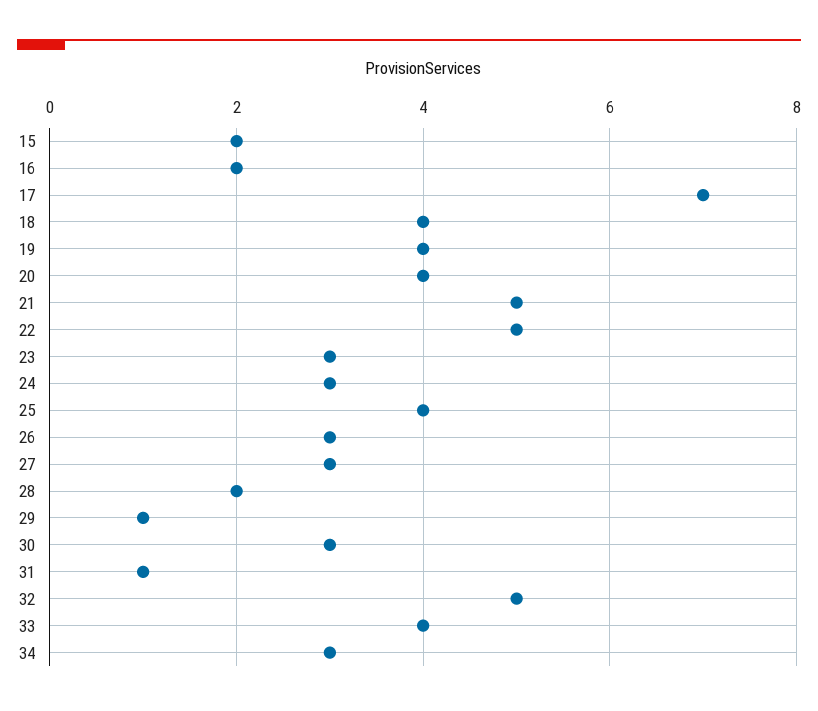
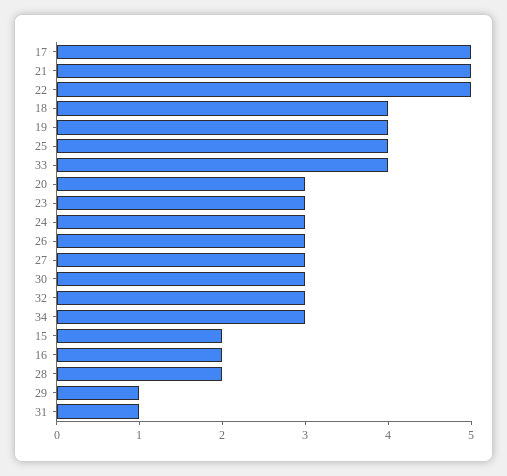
  {
    "15": 2,
    "16": 2,
-   "17": 7,
+   "17": 5,
    "18": 4,
    "19": 4,
-   "20": 4,
+   "20": 3,
    "21": 5,
    "22": 5,
    "23": 3,
    "24": 3,
    "25": 4,
    "26": 3,
    "27": 3,
    "28": 2,
    "29": 1,
    "30": 3,
    "31": 1,
-   "32": 5,
+   "32": 3,
    "33": 4,
    "34": 3
  }

